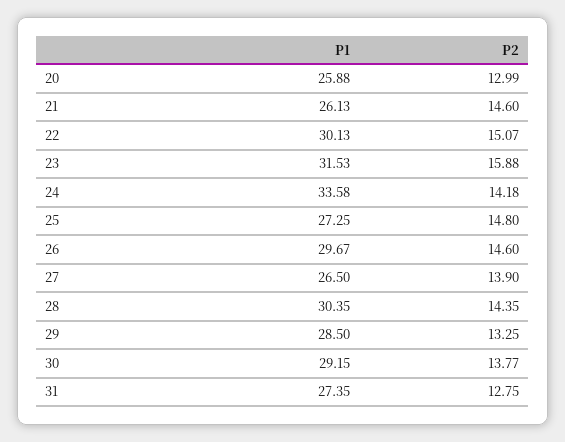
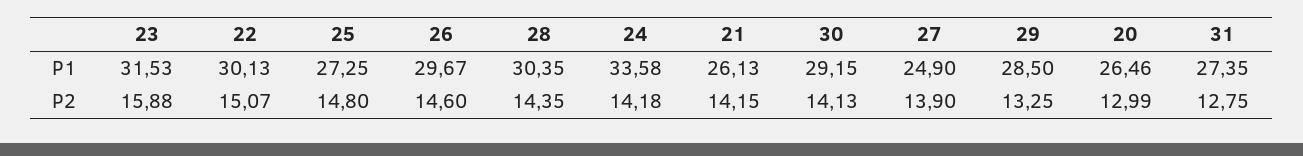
  {
    "P1": {
-     "20": 25.88,
+     "20": 26.46,
      "21": 26.13,
      "22": 30.13,
      "23": 31.53,
      "24": 33.58,
      "25": 27.25,
      "26": 29.67,
-     "27": 26.5,
+     "27": 24.9,
      "28": 30.35,
      "29": 28.5,
      "30": 29.15,
      "31": 27.35
    },
    "P2": {
      "20": 12.99,
-     "21": 14.6,
+     "21": 14.15,
      "22": 15.07,
      "23": 15.88,
      "24": 14.18,
      "25": 14.8,
      "26": 14.6,
      "27": 13.9,
      "28": 14.35,
      "29": 13.25,
-     "30": 13.77,
+     "30": 14.13,
      "31": 12.75
    }
  }

